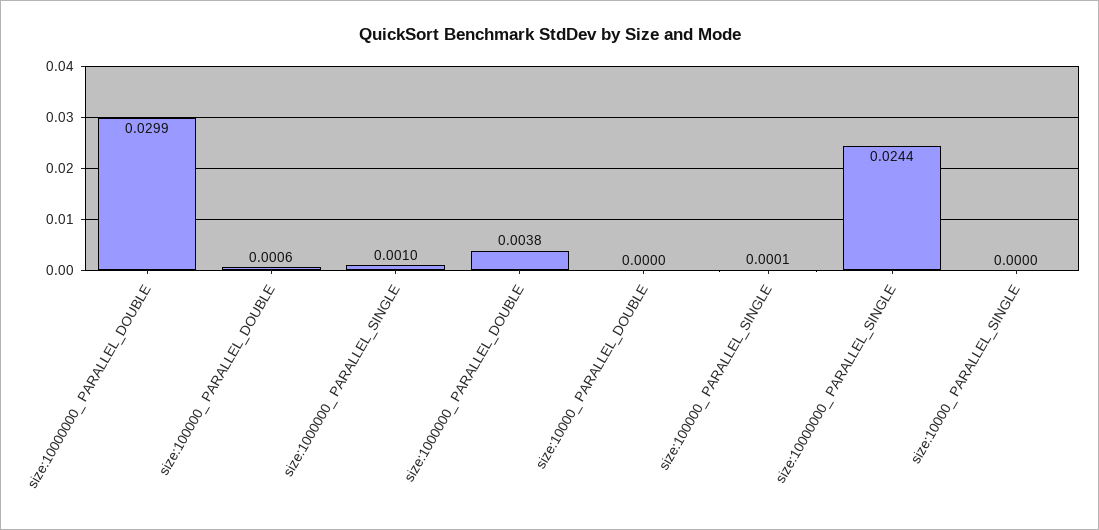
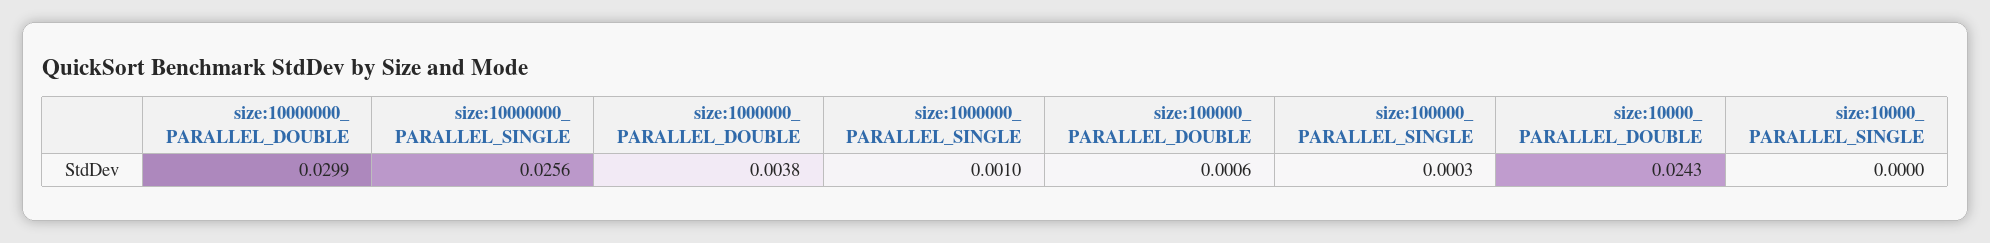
  {
    "size:10000000_ PARALLEL_DOUBLE": 0.0299,
    "size:100000_ PARALLEL_DOUBLE": 0.0006,
    "size:1000000_ PARALLEL_SINGLE": 0.001,
    "size:1000000_ PARALLEL_DOUBLE": 0.0038,
-   "size:10000_ PARALLEL_DOUBLE": 0,
+   "size:10000_ PARALLEL_DOUBLE": 0.0243,
-   "size:100000_ PARALLEL_SINGLE": 0.0001,
+   "size:100000_ PARALLEL_SINGLE": 0.0003,
-   "size:10000000_ PARALLEL_SINGLE": 0.0244,
+   "size:10000000_ PARALLEL_SINGLE": 0.0256,
    "size:10000_ PARALLEL_SINGLE": 0
  }

